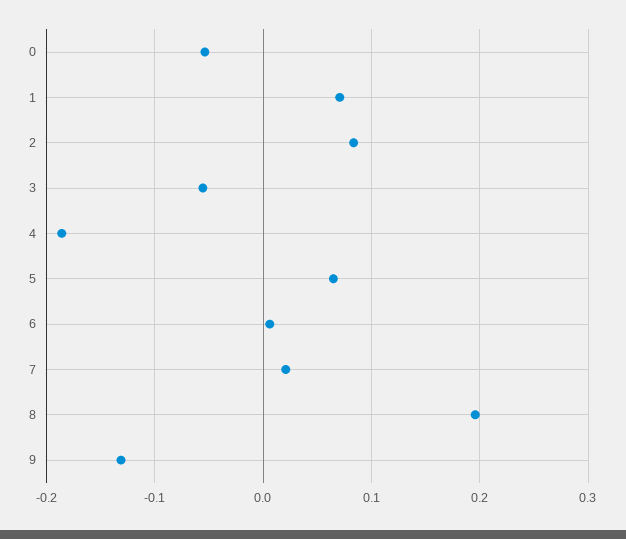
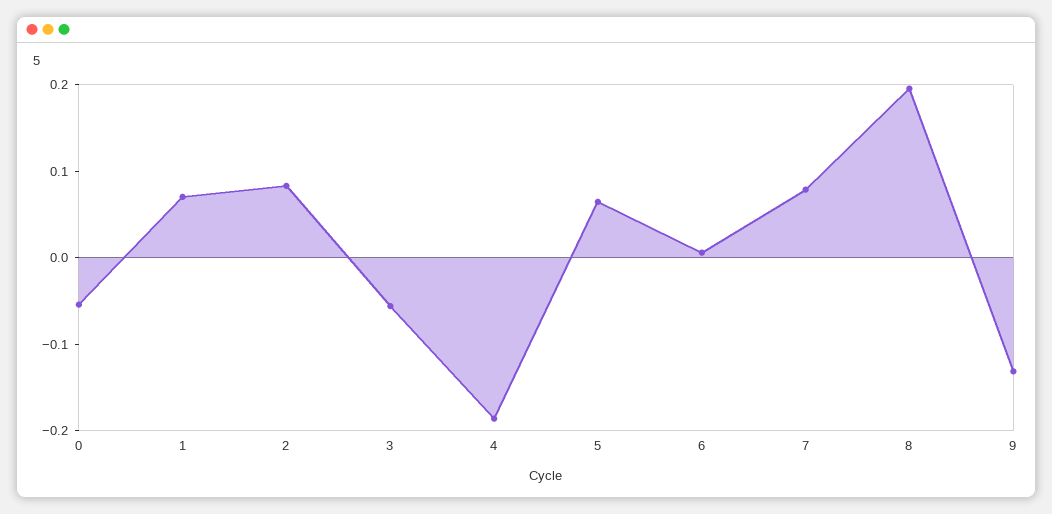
  {
    "0": -0.05,
    "1": 0.07,
    "2": 0.08,
    "3": -0.06,
    "4": -0.19,
    "5": 0.06,
    "6": 0.01,
-   "7": 0.02,
+   "7": 0.08,
    "8": 0.2,
    "9": -0.13
  }

